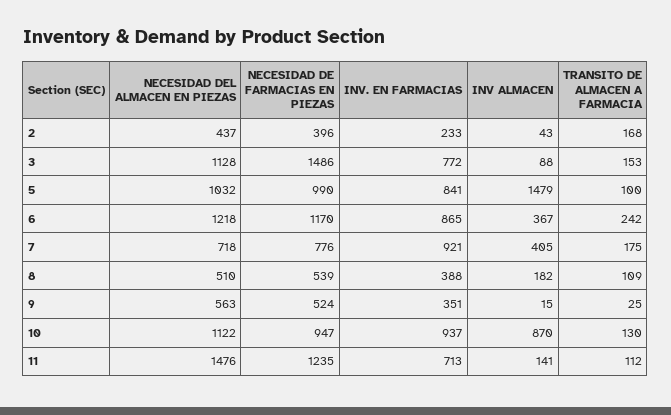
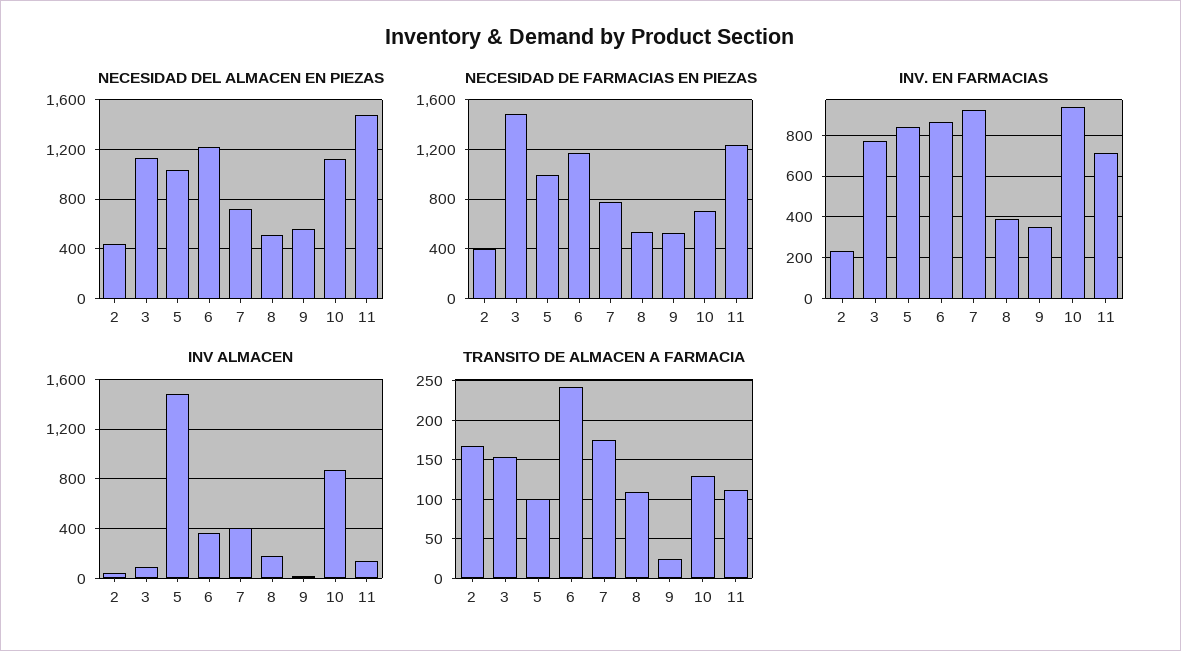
  {
    "NECESIDAD DEL ALMACEN EN PIEZAS": {
      "2": 437,
      "3": 1128,
      "5": 1032,
      "6": 1218,
      "7": 718,
      "8": 510,
      "9": 563,
      "10": 1122,
      "11": 1476
    },
    "NECESIDAD DE FARMACIAS EN PIEZAS": {
      "2": 396,
      "3": 1486,
      "5": 990,
      "6": 1170,
      "7": 776,
      "8": 539,
      "9": 524,
-     "10": 947,
+     "10": 700,
      "11": 1235
    },
    "INV. EN FARMACIAS": {
      "2": 233,
      "3": 772,
      "5": 841,
      "6": 865,
      "7": 921,
      "8": 388,
      "9": 351,
      "10": 937,
      "11": 713
    },
    "INV ALMACEN": {
      "2": 43,
      "3": 88,
      "5": 1479,
      "6": 367,
      "7": 405,
      "8": 182,
      "9": 15,
      "10": 870,
      "11": 141
    },
    "TRANSITO DE ALMACEN A FARMACIA": {
      "2": 168,
      "3": 153,
      "5": 100,
      "6": 242,
      "7": 175,
      "8": 109,
      "9": 25,
      "10": 130,
      "11": 112
    }
  }

